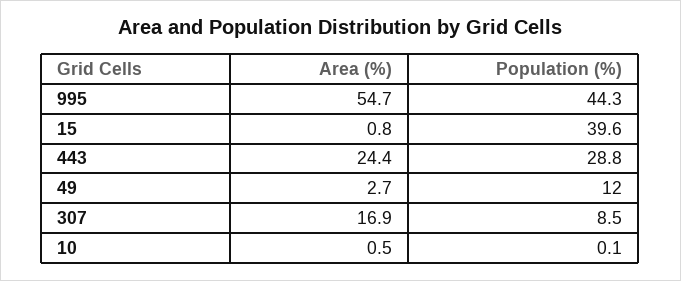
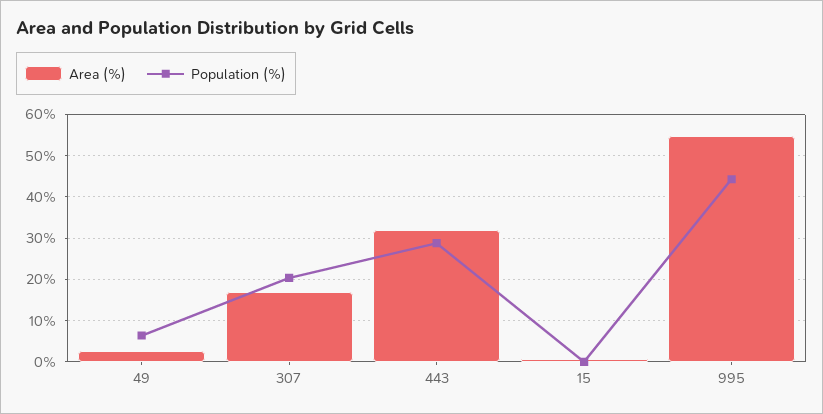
  {
    "Area (%)": {
      "995": 54.7,
      "15": 0.8,
-     "443": 24.4,
+     "443": 32,
      "49": 2.7,
-     "307": 16.9,
+     "307": 16.9
-     "10": 0.5
    },
    "Population (%)": {
      "995": 44.3,
-     "15": 39.6,
+     "15": 0,
      "443": 28.8,
-     "49": 12,
+     "49": 6,
-     "307": 8.5,
+     "307": 20
-     "10": 0.1
    }
  }

